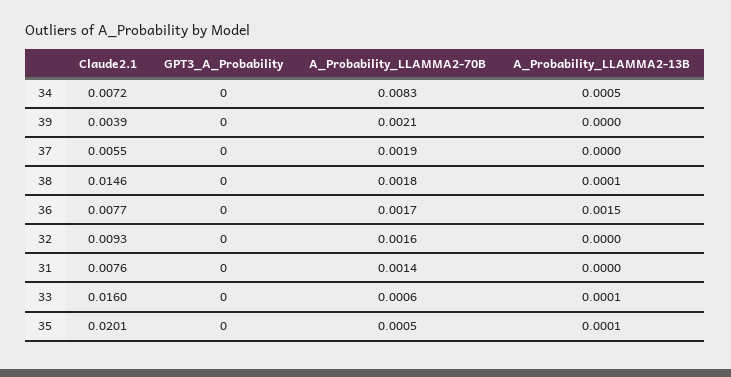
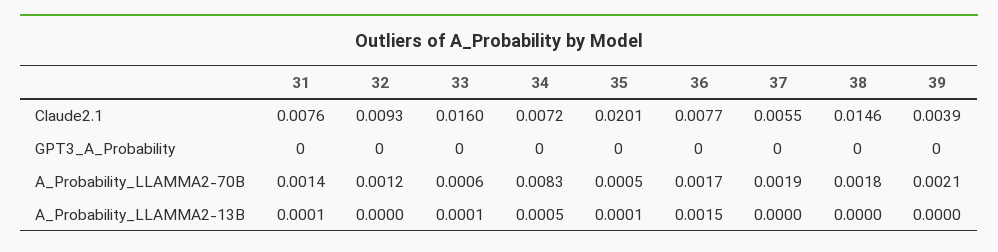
  {
    "Claude2.1": {
      "34": 0.0072,
      "39": 0.0039,
      "37": 0.0055,
      "38": 0.0146,
      "36": 0.0077,
      "32": 0.0093,
      "31": 0.0076,
      "33": 0.016,
      "35": 0.0201
    },
    "GPT3_A_Probability": {
      "34": 0,
      "39": 0,
      "37": 0,
      "38": 0,
      "36": 0,
      "32": 0,
      "31": 0,
      "33": 0,
      "35": 0
    },
    "A_Probability_LLAMMA2-70B": {
      "34": 0.0083,
      "39": 0.0021,
      "37": 0.0019,
      "38": 0.0018,
      "36": 0.0017,
-     "32": 0.0016,
+     "32": 0.0012,
      "31": 0.0014,
      "33": 0.0006,
      "35": 0.0005
    },
    "A_Probability_LLAMMA2-13B": {
      "34": 0.0005,
      "39": 0,
      "37": 0,
-     "38": 0.0001,
+     "38": 0,
      "36": 0.0015,
      "32": 0,
-     "31": 0,
+     "31": 0.0001,
      "33": 0.0001,
      "35": 0.0001
    }
  }

